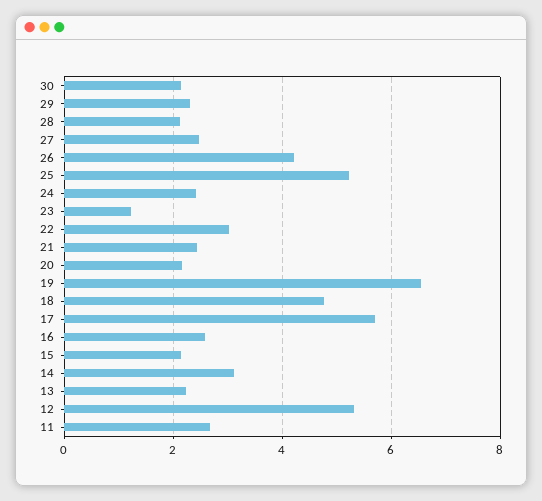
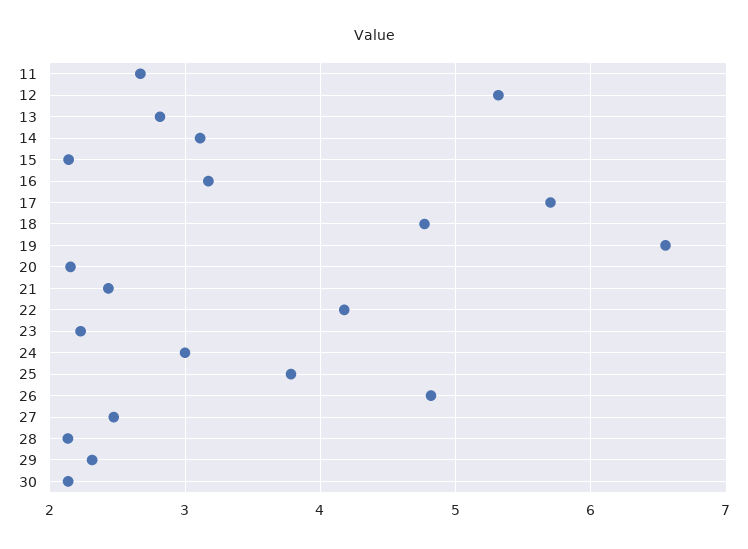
  {
    "30": 2.1,
    "29": 2.3,
    "28": 2.1,
    "27": 2.5,
-   "26": 4.2,
+   "26": 4.8,
-   "25": 5.2,
+   "25": 3.8,
-   "24": 2.4,
+   "24": 3,
-   "23": 1.2,
+   "23": 2.2,
-   "22": 3,
+   "22": 4.2,
    "21": 2.4,
    "20": 2.2,
    "19": 6.6,
    "18": 4.8,
    "17": 5.7,
-   "16": 2.6,
+   "16": 3.2,
    "15": 2.1,
    "14": 3.1,
-   "13": 2.2,
+   "13": 2.8,
    "12": 5.3,
    "11": 2.7
  }

